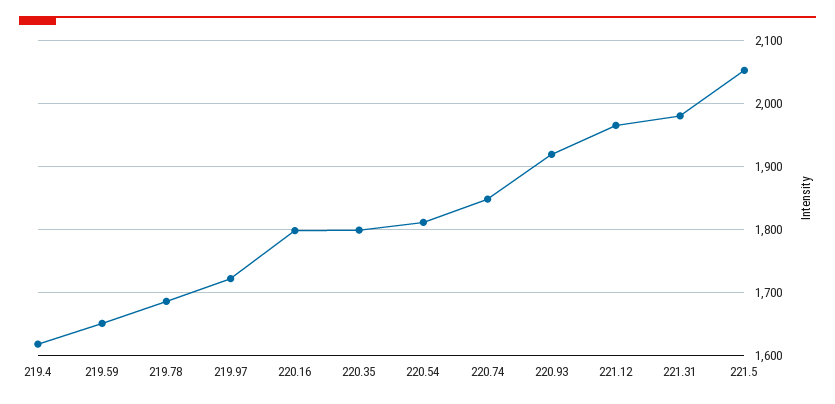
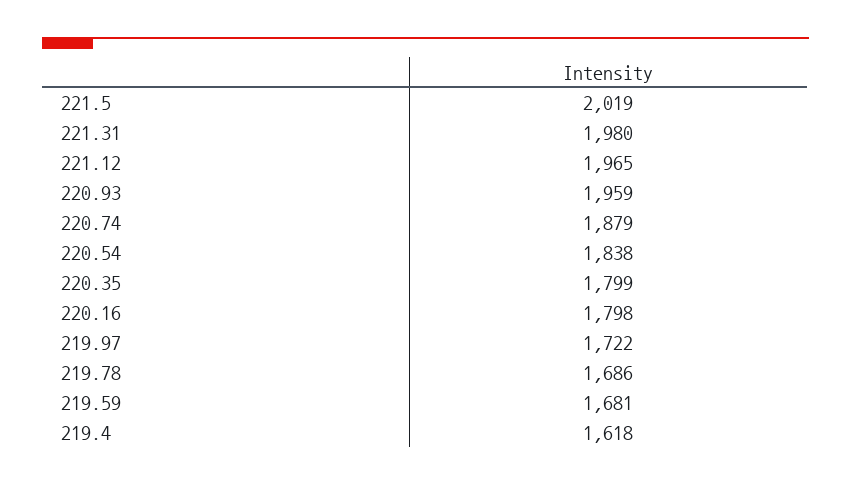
  {
    "219.4": 1618,
-   "219.59": 1650,
+   "219.59": 1681,
    "219.78": 1686,
    "219.97": 1722,
    "220.16": 1798,
    "220.35": 1799,
-   "220.54": 1810,
+   "220.54": 1838,
-   "220.74": 1850,
+   "220.74": 1879,
-   "220.93": 1920,
+   "220.93": 1959,
    "221.12": 1965,
    "221.31": 1980,
-   "221.5": 2050
+   "221.5": 2019
  }

